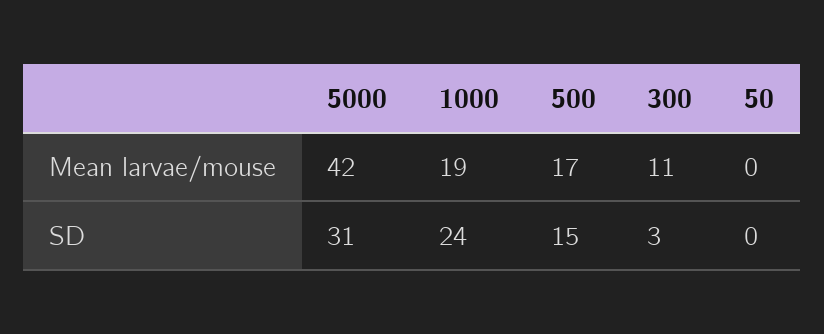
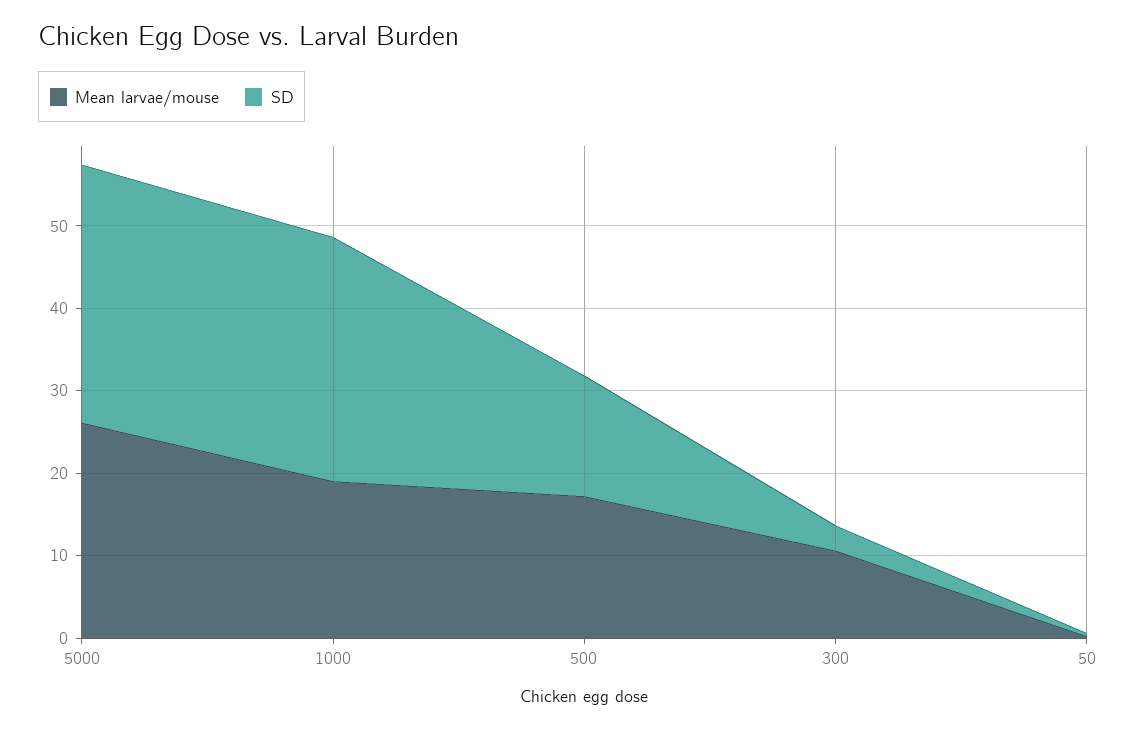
  {
    "Mean larvae/mouse": {
-     "5000": 42,
+     "5000": 26,
      "1000": 19,
      "500": 17,
      "300": 11,
      "50": 0
    },
    "SD": {
      "5000": 31,
-     "1000": 24,
+     "1000": 30,
      "500": 15,
      "300": 3,
      "50": 0
    }
  }

